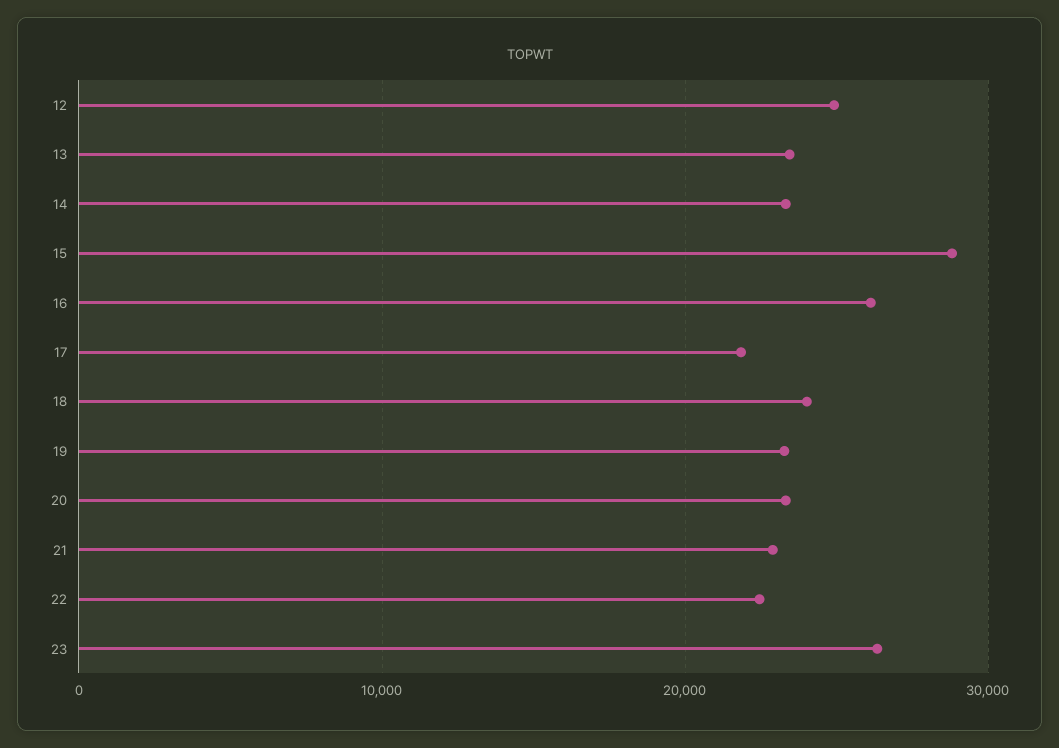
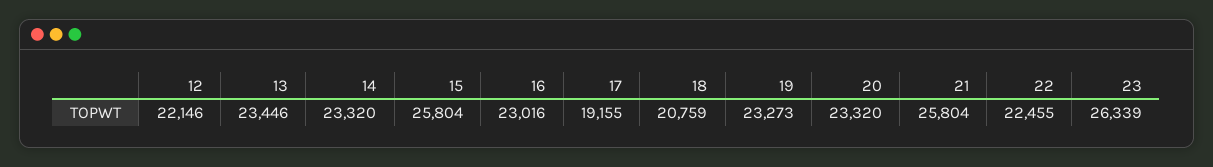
  {
-   "12": 25000,
+   "12": 22146,
    "13": 23446,
    "14": 23320,
-   "15": 29000,
+   "15": 25804,
-   "16": 26000,
+   "16": 23016,
-   "17": 22000,
+   "17": 19155,
-   "18": 24000,
+   "18": 20759,
    "19": 23273,
    "20": 23320,
-   "21": 23000,
+   "21": 25804,
    "22": 22455,
    "23": 26339
  }

